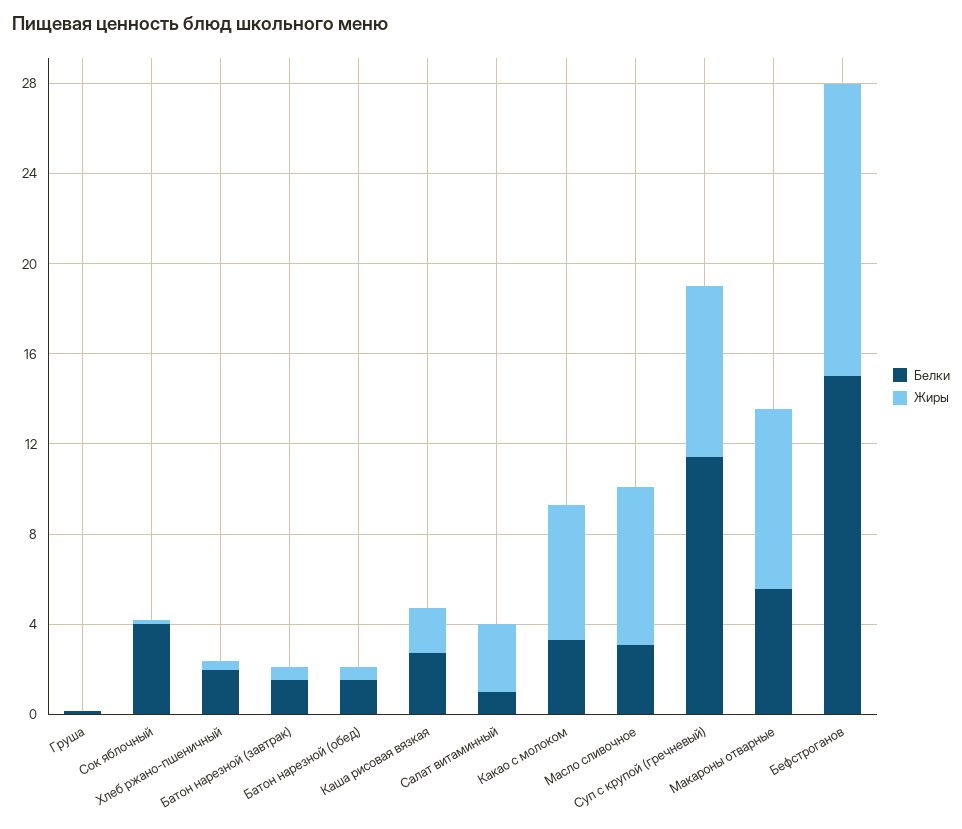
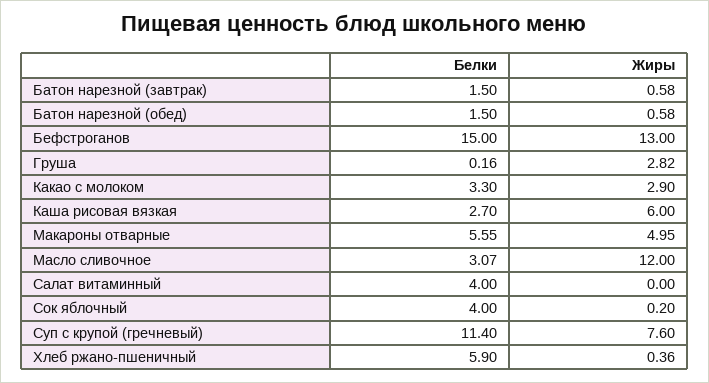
  {
    "Белки": {
      "Груша": 0.16,
      "Сок яблочный": 4,
-     "Хлеб ржано-пшеничный": 2,
+     "Хлеб ржано-пшеничный": 5.9,
      "Батон нарезной (завтрак)": 1.5,
      "Батон нарезной (обед)": 1.5,
      "Каша рисовая вязкая": 2.7,
-     "Салат витаминный": 1,
+     "Салат витаминный": 4,
      "Какао с молоком": 3.3,
      "Масло сливочное": 3.07,
      "Суп с крупой (гречневый)": 11.4,
      "Макароны отварные": 5.55,
      "Бефстроганов": 15
    },
    "Жиры": {
-     "Груша": 0,
+     "Груша": 2.82,
      "Сок яблочный": 0.2,
      "Хлеб ржано-пшеничный": 0.36,
      "Батон нарезной (завтрак)": 0.58,
      "Батон нарезной (обед)": 0.58,
-     "Каша рисовая вязкая": 2,
+     "Каша рисовая вязкая": 6,
-     "Салат витаминный": 3,
+     "Салат витаминный": 0,
-     "Какао с молоком": 6,
+     "Какао с молоком": 2.9,
-     "Масло сливочное": 7,
+     "Масло сливочное": 12,
      "Суп с крупой (гречневый)": 7.6,
-     "Макароны отварные": 8,
+     "Макароны отварные": 4.95,
      "Бефстроганов": 13
    }
  }

